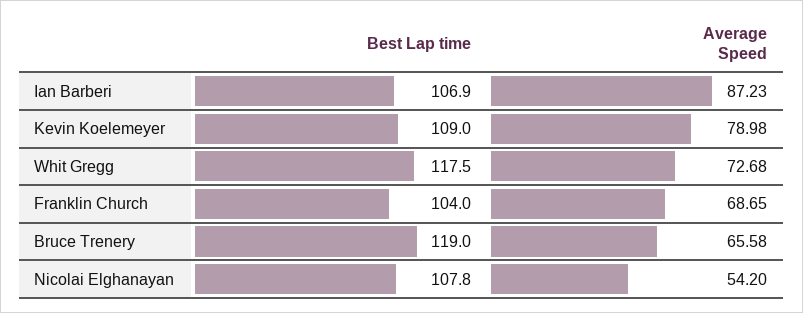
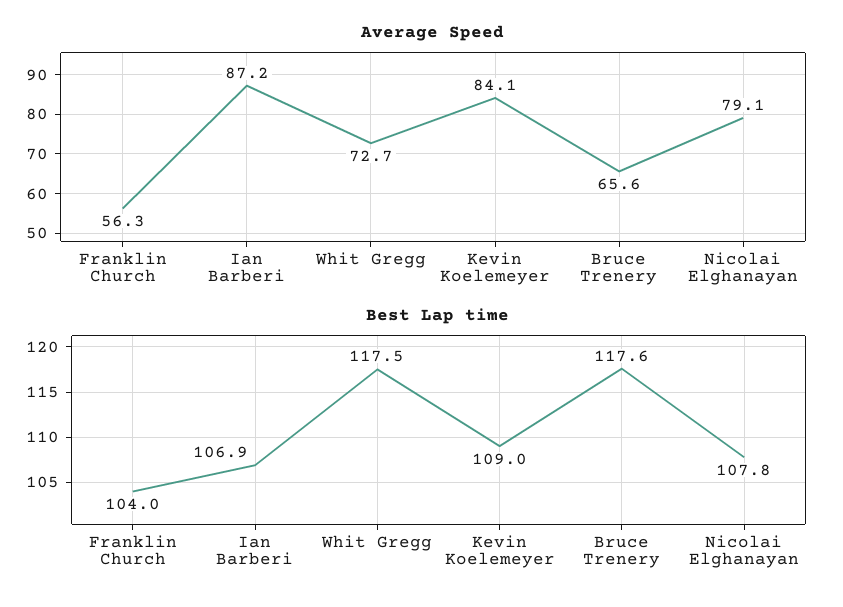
  {
    "Best Lap time": {
      "Ian Barberi": 106.9,
      "Kevin Koelemeyer": 109,
      "Whit Gregg": 117.5,
      "Franklin Church": 104,
-     "Bruce Trenery": 119,
+     "Bruce Trenery": 117.6,
      "Nicolai Elghanayan": 107.8
    },
    "Average Speed": {
      "Ian Barberi": 87.23,
-     "Kevin Koelemeyer": 78.98,
+     "Kevin Koelemeyer": 84.1,
      "Whit Gregg": 72.68,
-     "Franklin Church": 68.65,
+     "Franklin Church": 56.3,
      "Bruce Trenery": 65.58,
-     "Nicolai Elghanayan": 54.2
+     "Nicolai Elghanayan": 79.1
    }
  }

